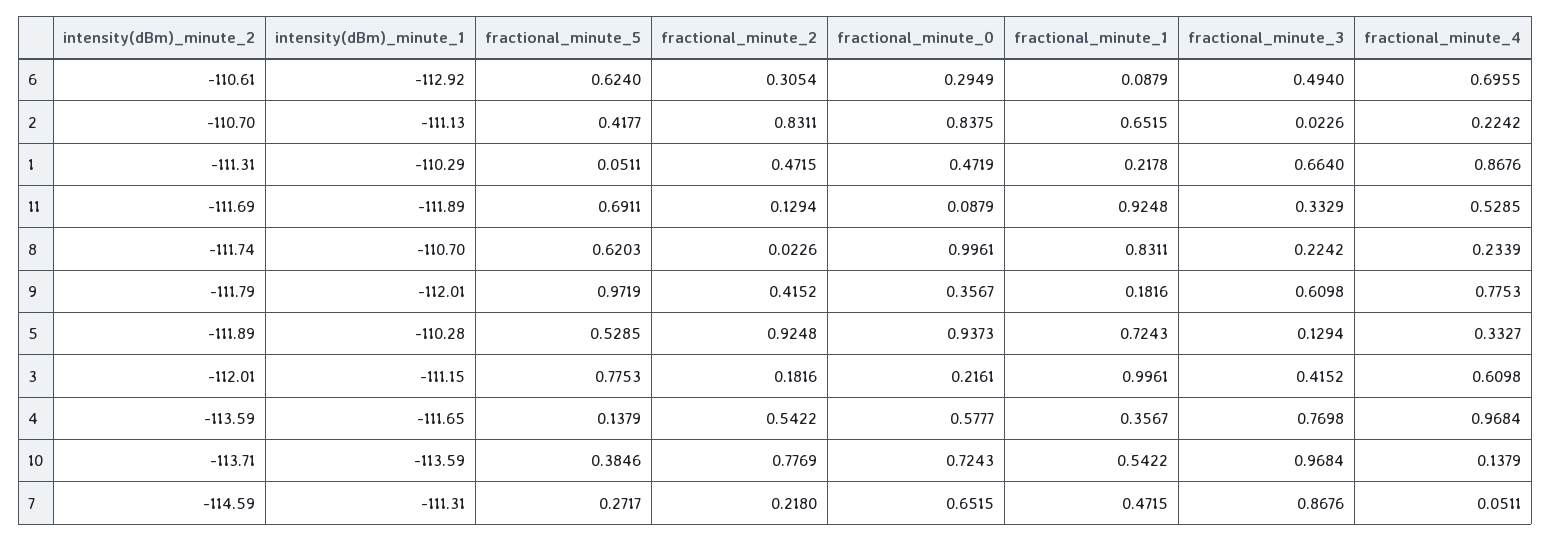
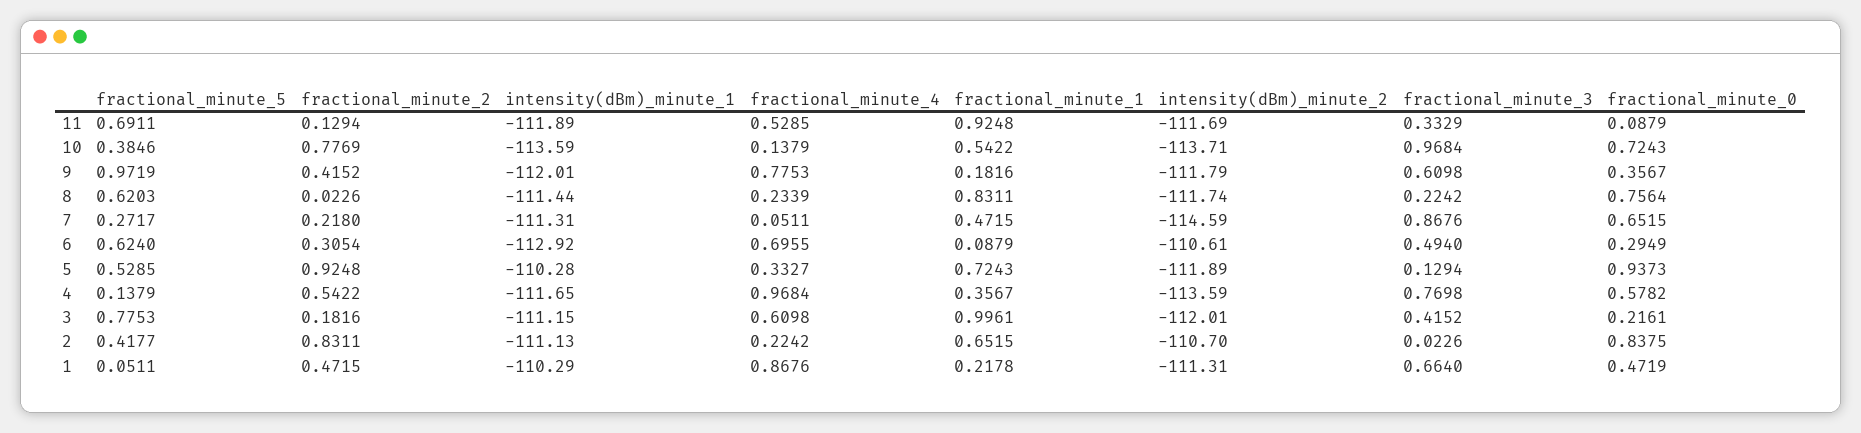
  {
    "intensity(dBm)_minute_2": {
      "6": -110.61,
      "2": -110.7,
      "1": -111.31,
      "11": -111.69,
      "8": -111.74,
      "9": -111.79,
      "5": -111.89,
      "3": -112.01,
      "4": -113.59,
      "10": -113.71,
      "7": -114.59
    },
    "intensity(dBm)_minute_1": {
      "6": -112.92,
      "2": -111.13,
      "1": -110.29,
      "11": -111.89,
-     "8": -110.7,
+     "8": -111.44,
      "9": -112.01,
      "5": -110.28,
      "3": -111.15,
      "4": -111.65,
      "10": -113.59,
      "7": -111.31
    },
    "fractional_minute_5": {
      "6": 0.624,
      "2": 0.4177,
      "1": 0.0511,
      "11": 0.6911,
      "8": 0.6203,
      "9": 0.9719,
      "5": 0.5285,
      "3": 0.7753,
      "4": 0.1379,
      "10": 0.3846,
      "7": 0.2717
    },
    "fractional_minute_2": {
      "6": 0.3054,
      "2": 0.8311,
      "1": 0.4715,
      "11": 0.1294,
      "8": 0.0226,
      "9": 0.4152,
      "5": 0.9248,
      "3": 0.1816,
      "4": 0.5422,
      "10": 0.7769,
      "7": 0.218
    },
    "fractional_minute_0": {
      "6": 0.2949,
      "2": 0.8375,
      "1": 0.4719,
      "11": 0.0879,
-     "8": 0.9961,
+     "8": 0.7564,
      "9": 0.3567,
      "5": 0.9373,
      "3": 0.2161,
-     "4": 0.5777,
+     "4": 0.5782,
      "10": 0.7243,
      "7": 0.6515
    },
    "fractional_minute_1": {
      "6": 0.0879,
      "2": 0.6515,
      "1": 0.2178,
      "11": 0.9248,
      "8": 0.8311,
      "9": 0.1816,
      "5": 0.7243,
      "3": 0.9961,
      "4": 0.3567,
      "10": 0.5422,
      "7": 0.4715
    },
    "fractional_minute_3": {
      "6": 0.494,
      "2": 0.0226,
      "1": 0.664,
      "11": 0.3329,
      "8": 0.2242,
      "9": 0.6098,
      "5": 0.1294,
      "3": 0.4152,
      "4": 0.7698,
      "10": 0.9684,
      "7": 0.8676
    },
    "fractional_minute_4": {
      "6": 0.6955,
      "2": 0.2242,
      "1": 0.8676,
      "11": 0.5285,
      "8": 0.2339,
      "9": 0.7753,
      "5": 0.3327,
      "3": 0.6098,
      "4": 0.9684,
      "10": 0.1379,
      "7": 0.0511
    }
  }

